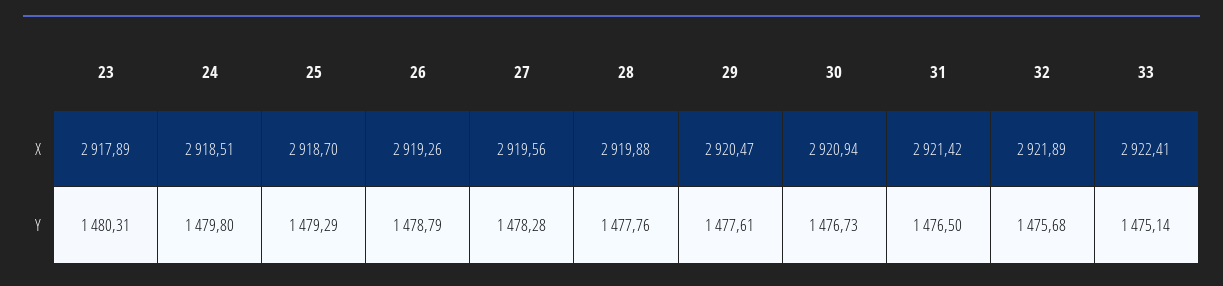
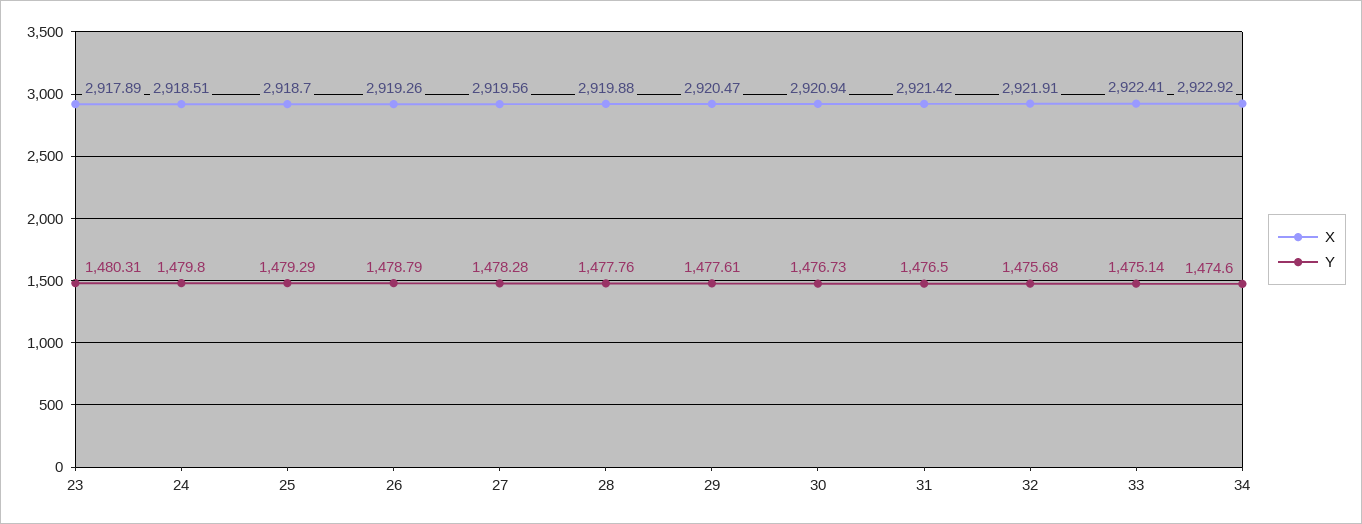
  {
    "X": {
      "23": 2917.89,
      "24": 2918.51,
      "25": 2918.7,
      "26": 2919.26,
      "27": 2919.56,
      "28": 2919.88,
      "29": 2920.47,
      "30": 2920.94,
      "31": 2921.42,
-     "32": 2921.89,
+     "32": 2921.91,
-     "33": 2922.41
+     "33": 2922.41,
+     "34": 2922.92
    },
    "Y": {
      "23": 1480.31,
      "24": 1479.8,
      "25": 1479.29,
      "26": 1478.79,
      "27": 1478.28,
      "28": 1477.76,
      "29": 1477.61,
      "30": 1476.73,
      "31": 1476.5,
      "32": 1475.68,
-     "33": 1475.14
+     "33": 1475.14,
+     "34": 1474.6
    }
  }

